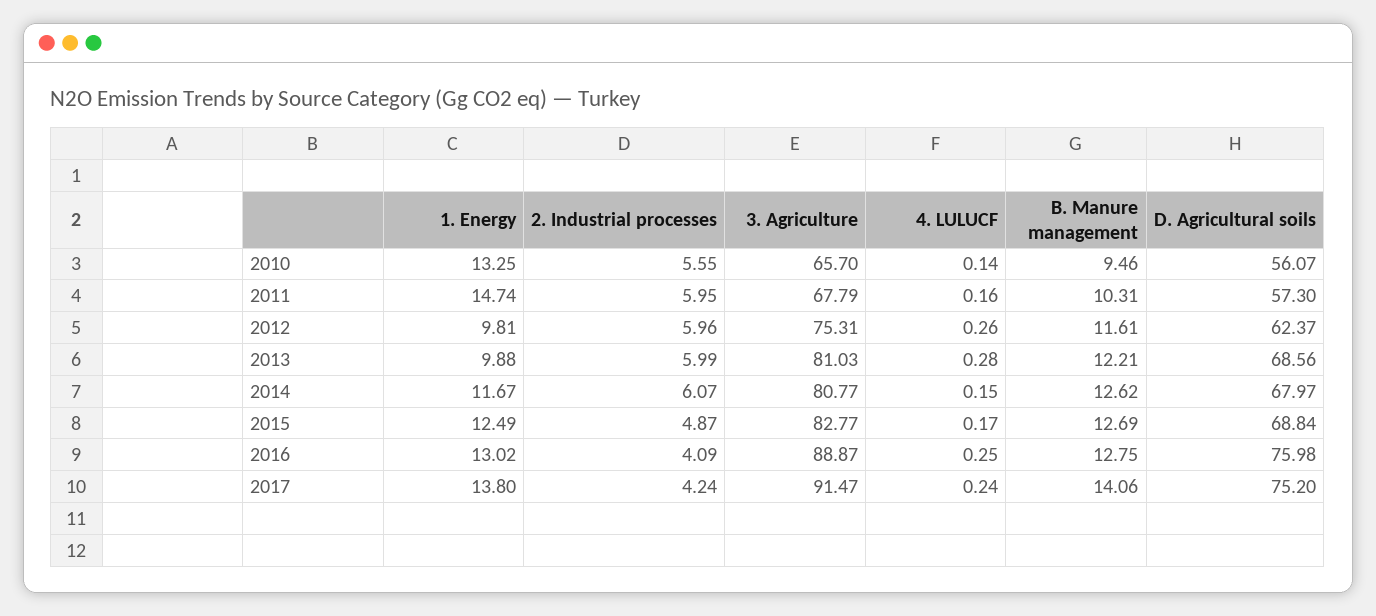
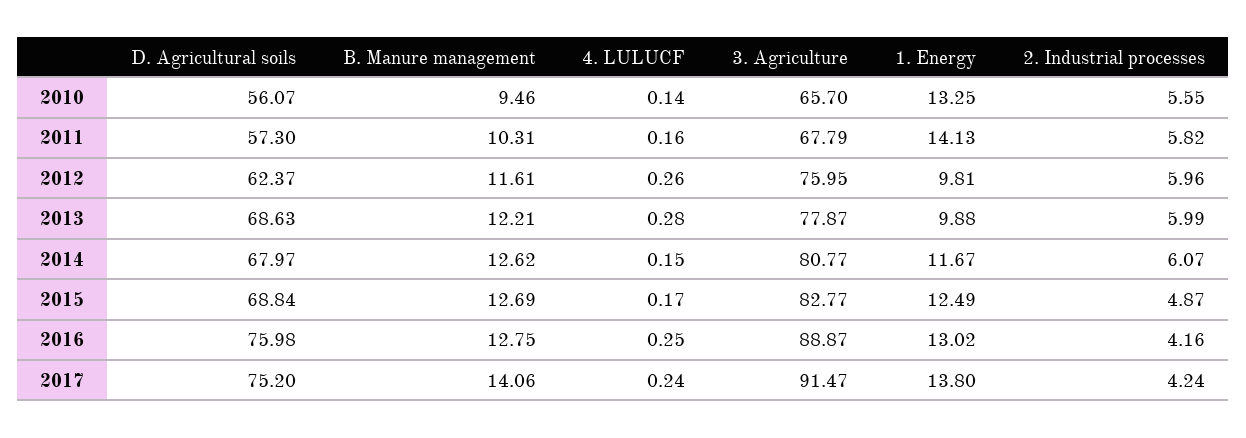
  {
    "1. Energy": {
      "2010": 13.25,
-     "2011": 14.74,
+     "2011": 14.13,
      "2012": 9.81,
      "2013": 9.88,
      "2014": 11.67,
      "2015": 12.49,
      "2016": 13.02,
      "2017": 13.8
    },
    "2. Industrial processes": {
      "2010": 5.55,
-     "2011": 5.95,
+     "2011": 5.82,
      "2012": 5.96,
      "2013": 5.99,
      "2014": 6.07,
      "2015": 4.87,
-     "2016": 4.09,
+     "2016": 4.16,
      "2017": 4.24
    },
    "3. Agriculture": {
      "2010": 65.7,
      "2011": 67.79,
-     "2012": 75.31,
+     "2012": 75.95,
-     "2013": 81.03,
+     "2013": 77.87,
      "2014": 80.77,
      "2015": 82.77,
      "2016": 88.87,
      "2017": 91.47
    },
    "4. LULUCF": {
      "2010": 0.14,
      "2011": 0.16,
      "2012": 0.26,
      "2013": 0.28,
      "2014": 0.15,
      "2015": 0.17,
      "2016": 0.25,
      "2017": 0.24
    },
    "B. Manure management": {
      "2010": 9.46,
      "2011": 10.31,
      "2012": 11.61,
      "2013": 12.21,
      "2014": 12.62,
      "2015": 12.69,
      "2016": 12.75,
      "2017": 14.06
    },
    "D. Agricultural soils": {
      "2010": 56.07,
      "2011": 57.3,
      "2012": 62.37,
-     "2013": 68.56,
+     "2013": 68.63,
      "2014": 67.97,
      "2015": 68.84,
      "2016": 75.98,
      "2017": 75.2
    }
  }

